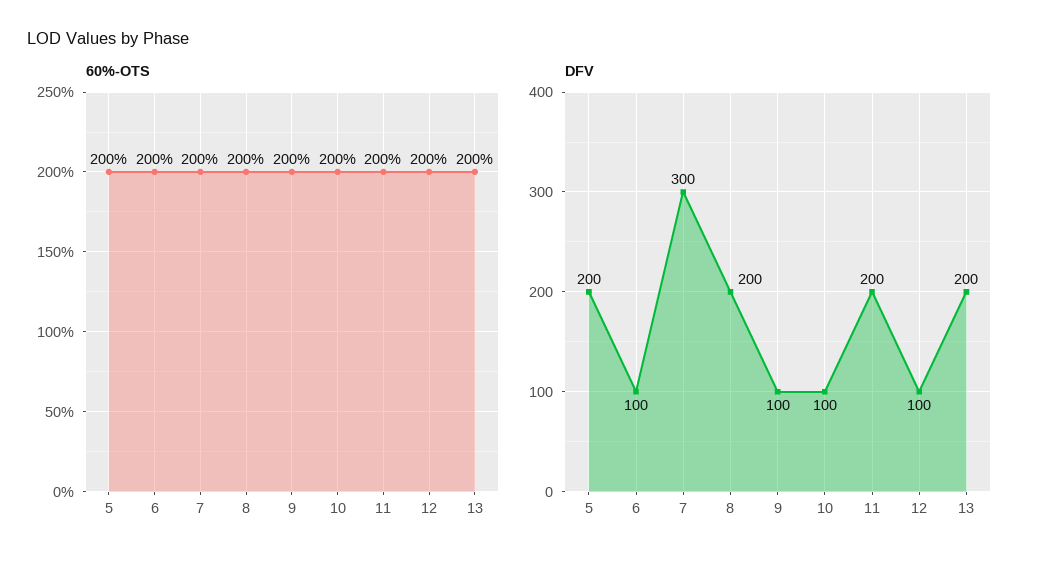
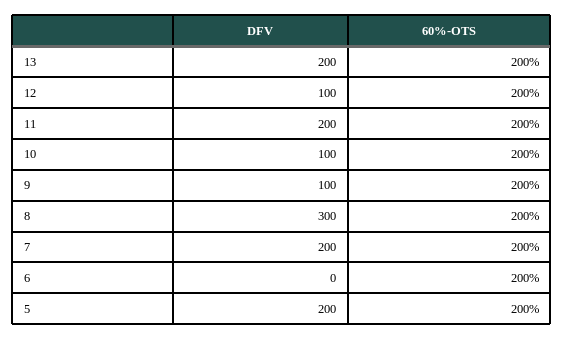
  {
    "60%-OTS": {
      "5": 200,
      "6": 200,
      "7": 200,
      "8": 200,
      "9": 200,
      "10": 200,
      "11": 200,
      "12": 200,
      "13": 200
    },
    "DFV": {
      "5": 200,
-     "6": 100,
+     "6": 0,
-     "7": 300,
+     "7": 200,
-     "8": 200,
+     "8": 300,
      "9": 100,
      "10": 100,
      "11": 200,
      "12": 100,
      "13": 200
    }
  }

